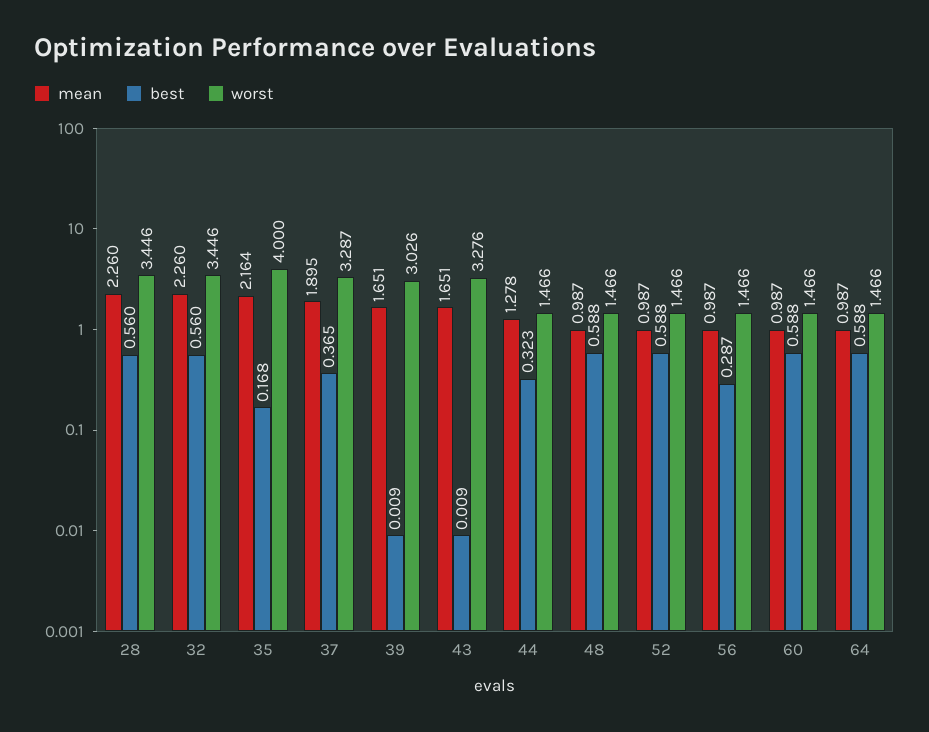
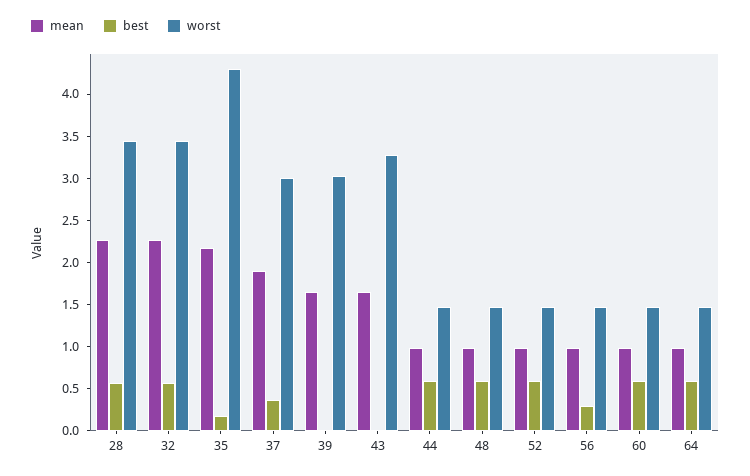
  {
    "mean": {
      "28": 2.26,
      "32": 2.26,
      "35": 2.164,
      "37": 1.895,
      "39": 1.651,
      "43": 1.651,
-     "44": 1.278,
+     "44": 1,
      "48": 0.987,
      "52": 0.987,
      "56": 0.987,
      "60": 0.987,
      "64": 0.987
    },
    "best": {
      "28": 0.56,
      "32": 0.56,
      "35": 0.168,
      "37": 0.365,
      "39": 0.009,
      "43": 0.009,
-     "44": 0.323,
+     "44": 0.6,
      "48": 0.588,
      "52": 0.588,
      "56": 0.287,
      "60": 0.588,
      "64": 0.588
    },
    "worst": {
      "28": 3.446,
      "32": 3.446,
-     "35": 4,
+     "35": 4.3,
-     "37": 3.287,
+     "37": 3,
      "39": 3.026,
      "43": 3.276,
      "44": 1.466,
      "48": 1.466,
      "52": 1.466,
      "56": 1.466,
      "60": 1.466,
      "64": 1.466
    }
  }

